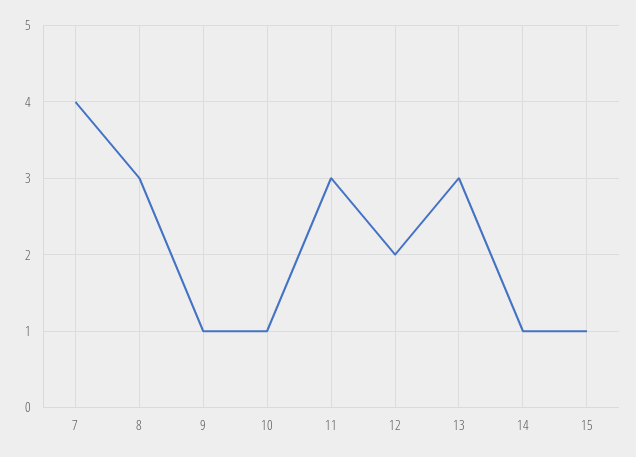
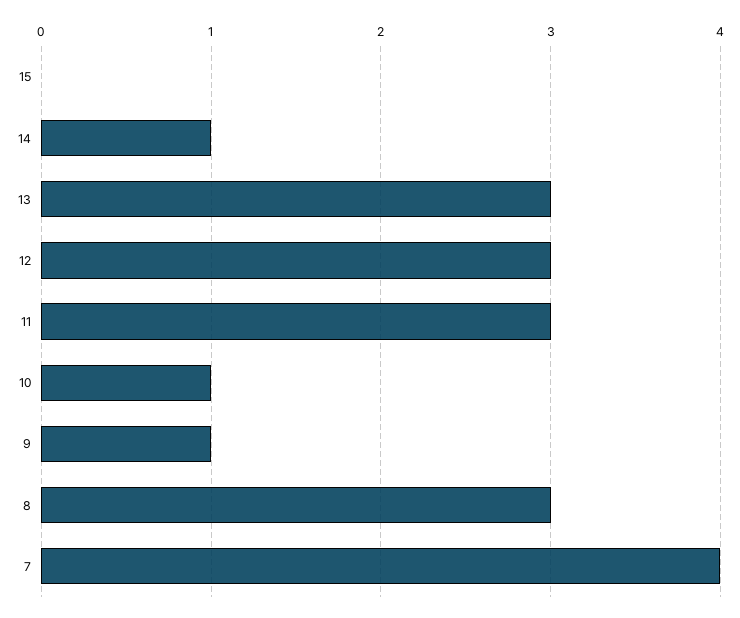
  {
    "7": 4,
    "8": 3,
    "9": 1,
    "10": 1,
    "11": 3,
-   "12": 2,
+   "12": 3,
    "13": 3,
    "14": 1,
-   "15": 1
+   "15": 0
  }

